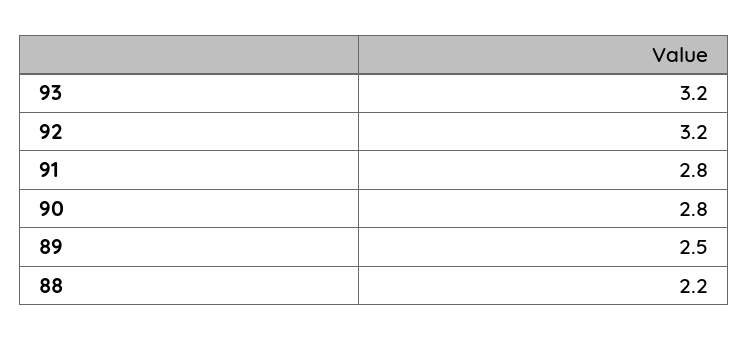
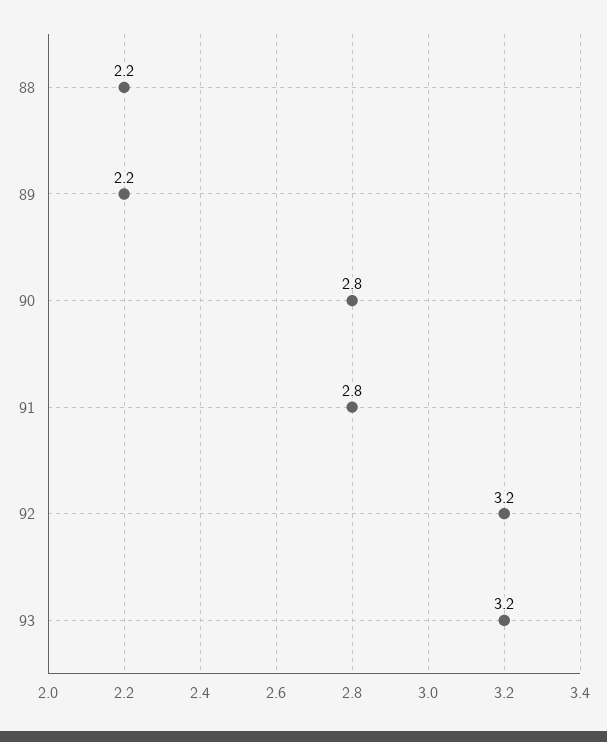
  {
    "93": 3.2,
    "92": 3.2,
    "91": 2.8,
    "90": 2.8,
-   "89": 2.5,
+   "89": 2.2,
    "88": 2.2
  }

